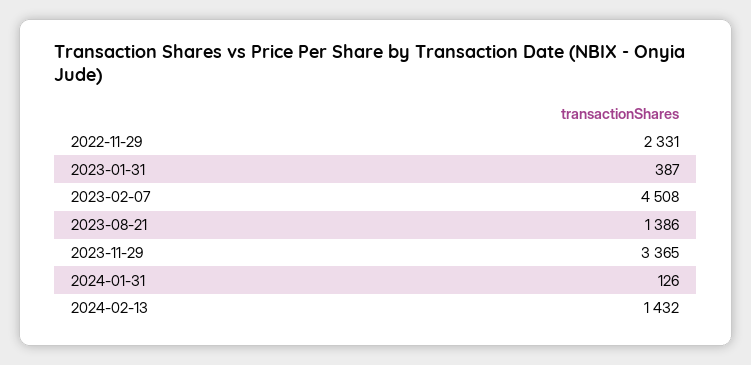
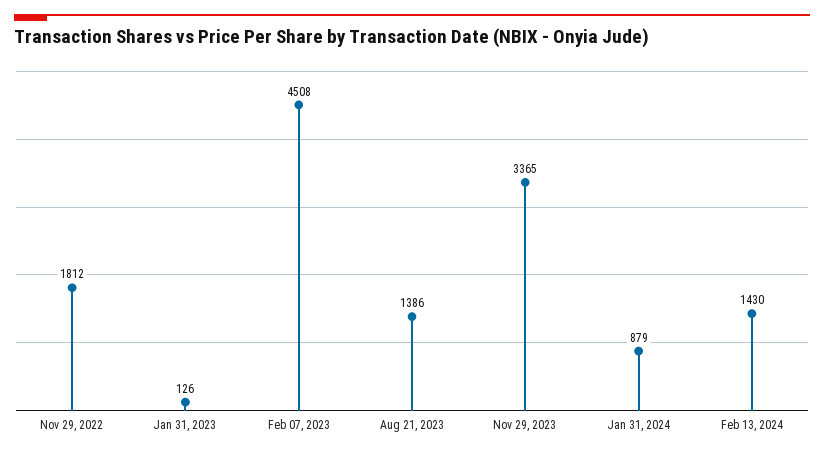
  {
-   "2022-11-29": 2331,
+   "2022-11-29": 1812,
-   "2023-01-31": 387,
+   "2023-01-31": 126,
    "2023-02-07": 4508,
    "2023-08-21": 1386,
    "2023-11-29": 3365,
-   "2024-01-31": 126,
+   "2024-01-31": 879,
-   "2024-02-13": 1432
+   "2024-02-13": 1430
  }

